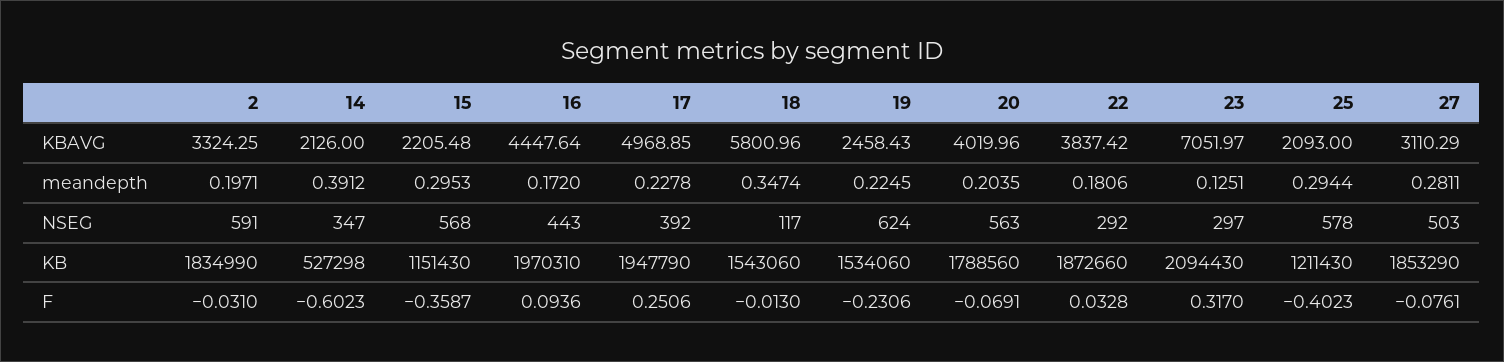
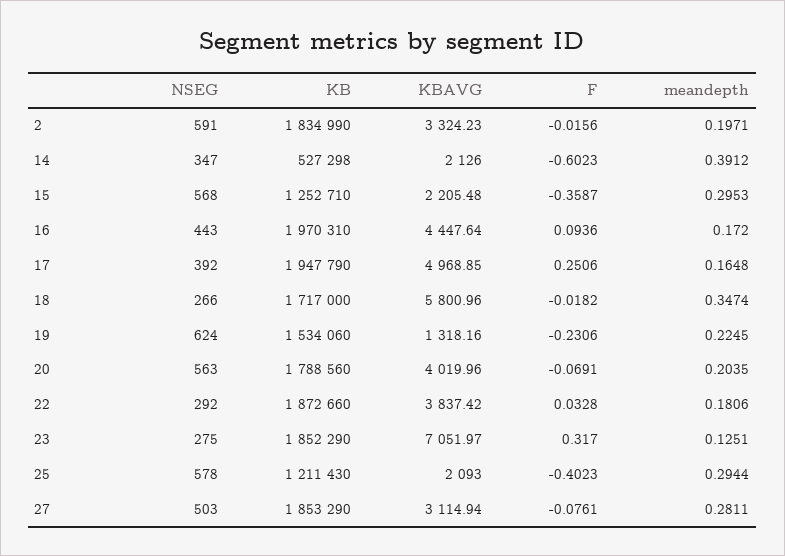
  {
    "2": {
-     "KBAVG": 3324.25,
+     "KBAVG": 3324.23,
      "meandepth": 0.1971,
      "NSEG": 591,
      "KB": 1834990,
-     "F": -0.031
+     "F": -0.0156
    },
    "14": {
      "KBAVG": 2126,
      "meandepth": 0.3912,
      "NSEG": 347,
      "KB": 527298,
      "F": -0.6023
    },
    "15": {
      "KBAVG": 2205.48,
      "meandepth": 0.2953,
      "NSEG": 568,
-     "KB": 1151430,
+     "KB": 1252710,
      "F": -0.3587
    },
    "16": {
      "KBAVG": 4447.64,
      "meandepth": 0.172,
      "NSEG": 443,
      "KB": 1970310,
      "F": 0.0936
    },
    "17": {
      "KBAVG": 4968.85,
-     "meandepth": 0.2278,
+     "meandepth": 0.1648,
      "NSEG": 392,
      "KB": 1947790,
      "F": 0.2506
    },
    "18": {
      "KBAVG": 5800.96,
      "meandepth": 0.3474,
-     "NSEG": 117,
+     "NSEG": 266,
-     "KB": 1543060,
+     "KB": 1717000,
-     "F": -0.013
+     "F": -0.0182
    },
    "19": {
-     "KBAVG": 2458.43,
+     "KBAVG": 1318.16,
      "meandepth": 0.2245,
      "NSEG": 624,
      "KB": 1534060,
      "F": -0.2306
    },
    "20": {
      "KBAVG": 4019.96,
      "meandepth": 0.2035,
      "NSEG": 563,
      "KB": 1788560,
      "F": -0.0691
    },
    "22": {
      "KBAVG": 3837.42,
      "meandepth": 0.1806,
      "NSEG": 292,
      "KB": 1872660,
      "F": 0.0328
    },
    "23": {
      "KBAVG": 7051.97,
      "meandepth": 0.1251,
-     "NSEG": 297,
+     "NSEG": 275,
-     "KB": 2094430,
+     "KB": 1852290,
      "F": 0.317
    },
    "25": {
      "KBAVG": 2093,
      "meandepth": 0.2944,
      "NSEG": 578,
      "KB": 1211430,
      "F": -0.4023
    },
    "27": {
-     "KBAVG": 3110.29,
+     "KBAVG": 3114.94,
      "meandepth": 0.2811,
      "NSEG": 503,
      "KB": 1853290,
      "F": -0.0761
    }
  }

